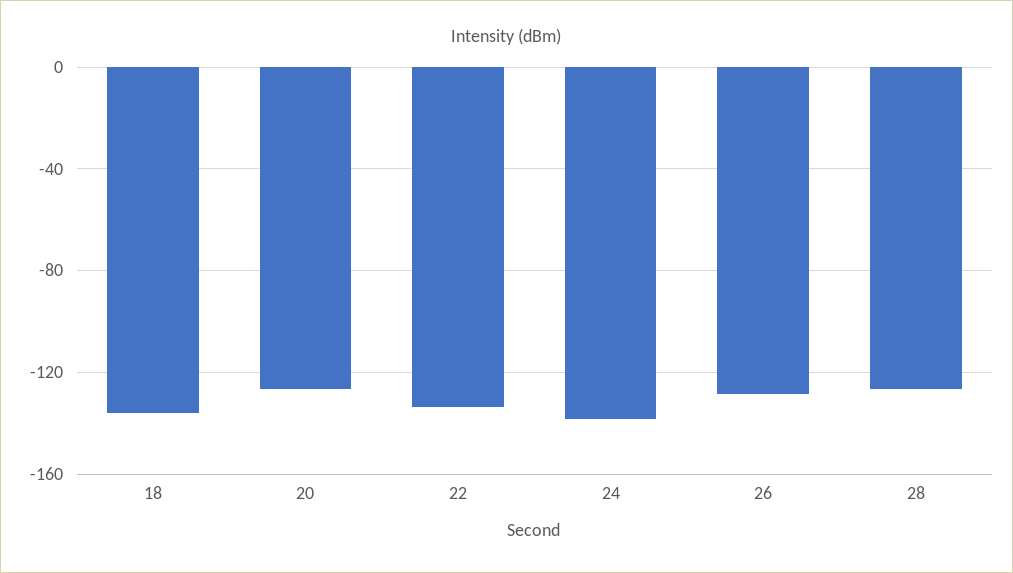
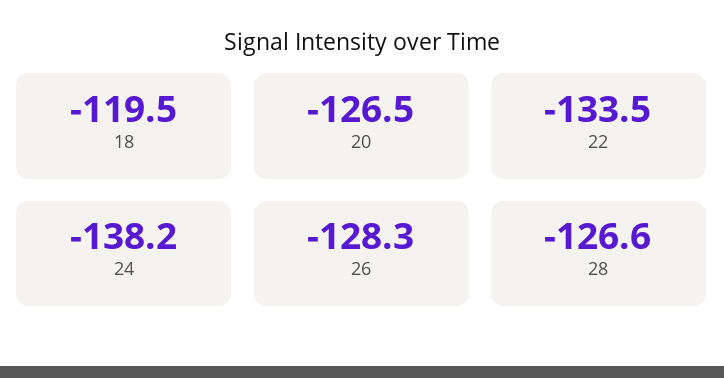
  {
-   "18": -135,
+   "18": -119.5,
    "20": -126.5,
    "22": -133.5,
    "24": -138.2,
    "26": -128.3,
    "28": -126.6
  }

